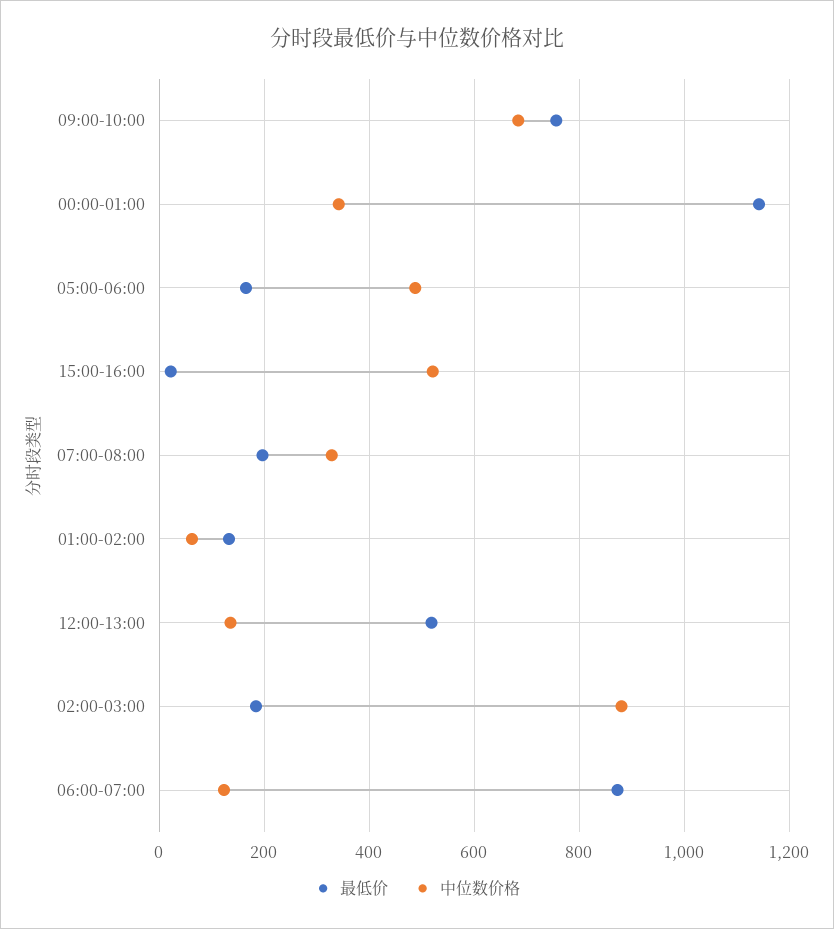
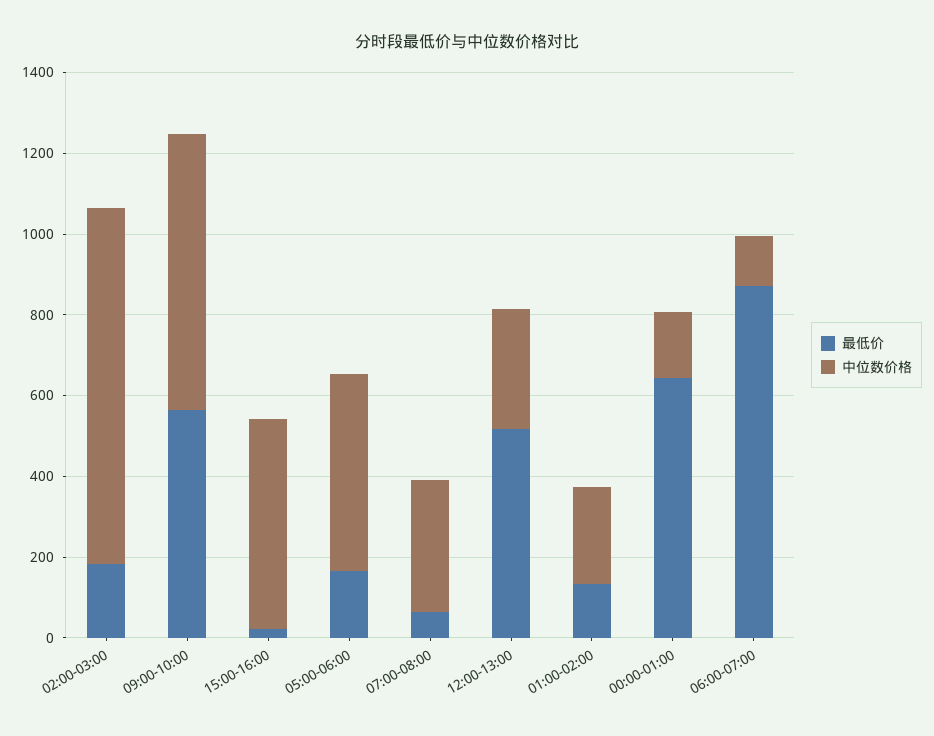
  {
    "最低价": {
-     "09:00-10:00": 760,
+     "09:00-10:00": 550,
-     "00:00-01:00": 1140,
+     "00:00-01:00": 650,
      "05:00-06:00": 160,
      "15:00-16:00": 20,
-     "07:00-08:00": 200,
+     "07:00-08:00": 50,
      "01:00-02:00": 140,
      "12:00-13:00": 520,
      "02:00-03:00": 180,
      "06:00-07:00": 880
    },
    "中位数价格": {
      "09:00-10:00": 680,
-     "00:00-01:00": 340,
+     "00:00-01:00": 150,
      "05:00-06:00": 480,
      "15:00-16:00": 520,
      "07:00-08:00": 320,
-     "01:00-02:00": 60,
+     "01:00-02:00": 250,
-     "12:00-13:00": 140,
+     "12:00-13:00": 300,
      "02:00-03:00": 880,
      "06:00-07:00": 120
    }
  }

